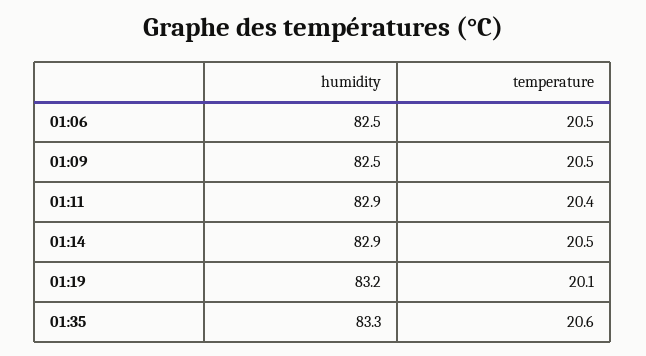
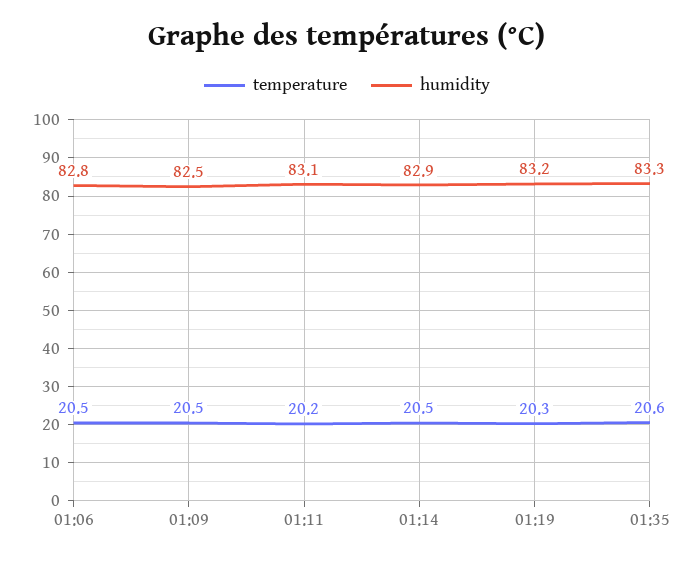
  {
    "humidity": {
-     "01:06": 82.5,
+     "01:06": 82.8,
      "01:09": 82.5,
-     "01:11": 82.9,
+     "01:11": 83.1,
      "01:14": 82.9,
      "01:19": 83.2,
      "01:35": 83.3
    },
    "temperature": {
      "01:06": 20.5,
      "01:09": 20.5,
-     "01:11": 20.4,
+     "01:11": 20.2,
      "01:14": 20.5,
-     "01:19": 20.1,
+     "01:19": 20.3,
      "01:35": 20.6
    }
  }

